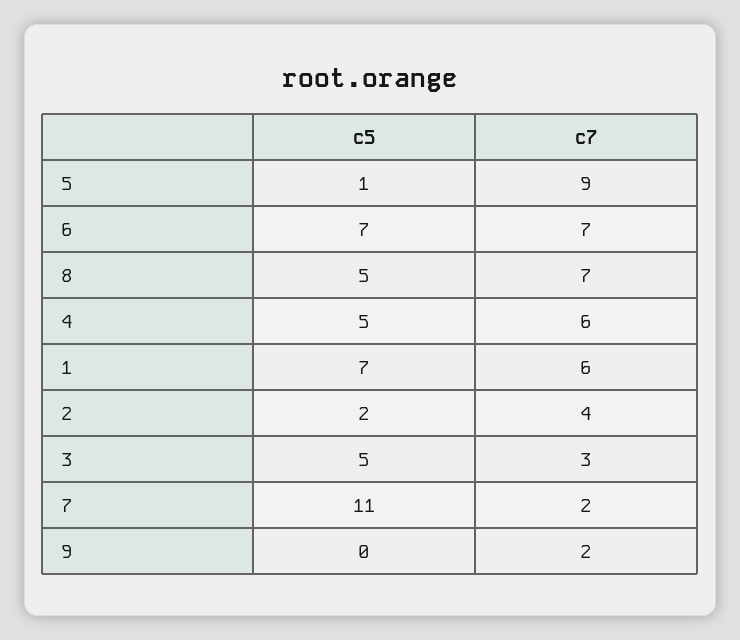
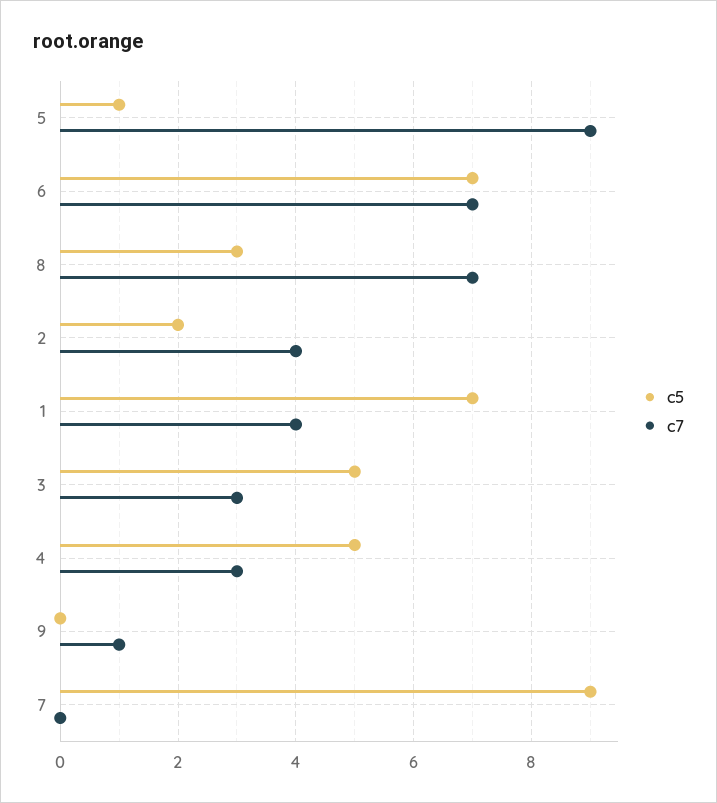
  {
    "c5": {
      "5": 1,
      "6": 7,
-     "8": 5,
+     "8": 3,
      "4": 5,
      "1": 7,
      "2": 2,
      "3": 5,
-     "7": 11,
+     "7": 9,
      "9": 0
    },
    "c7": {
      "5": 9,
      "6": 7,
      "8": 7,
-     "4": 6,
+     "4": 3,
-     "1": 6,
+     "1": 4,
      "2": 4,
      "3": 3,
-     "7": 2,
+     "7": 0,
-     "9": 2
+     "9": 1
    }
  }

